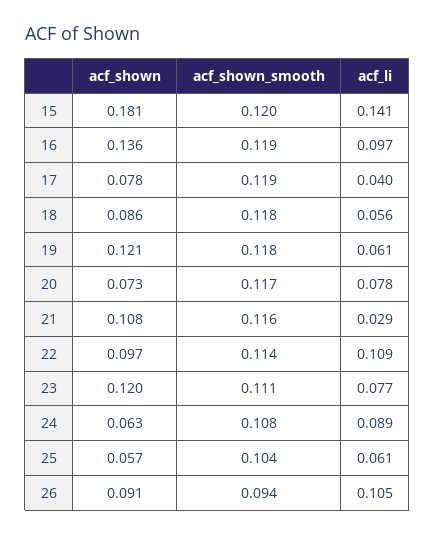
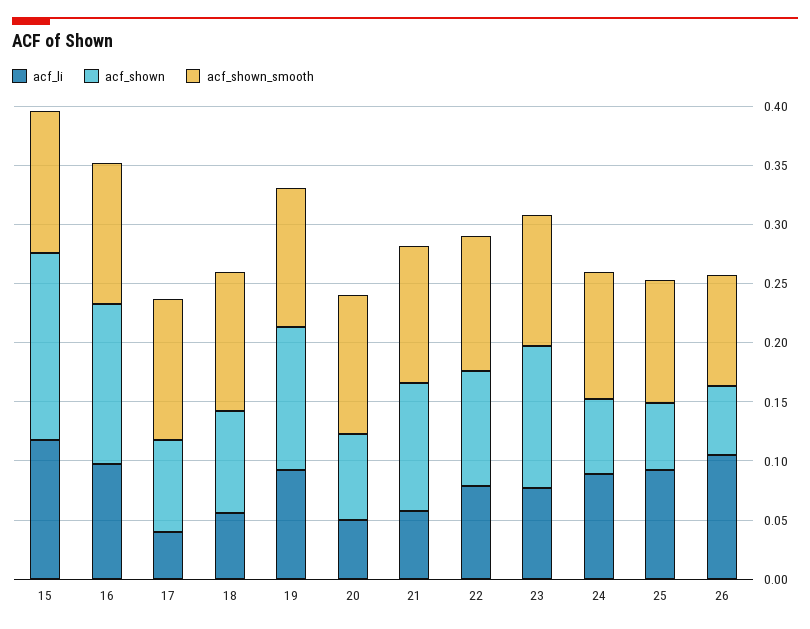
  {
    "acf_shown": {
-     "15": 0.181,
+     "15": 0.16,
      "16": 0.136,
      "17": 0.078,
      "18": 0.086,
      "19": 0.121,
      "20": 0.073,
      "21": 0.108,
      "22": 0.097,
      "23": 0.12,
      "24": 0.063,
      "25": 0.057,
-     "26": 0.091
+     "26": 0.06
    },
    "acf_shown_smooth": {
      "15": 0.12,
      "16": 0.119,
      "17": 0.119,
      "18": 0.118,
      "19": 0.118,
      "20": 0.117,
      "21": 0.116,
      "22": 0.114,
      "23": 0.111,
      "24": 0.108,
      "25": 0.104,
      "26": 0.094
    },
    "acf_li": {
-     "15": 0.141,
+     "15": 0.12,
      "16": 0.097,
      "17": 0.04,
      "18": 0.056,
-     "19": 0.061,
+     "19": 0.09,
-     "20": 0.078,
+     "20": 0.05,
-     "21": 0.029,
+     "21": 0.06,
-     "22": 0.109,
+     "22": 0.08,
      "23": 0.077,
      "24": 0.089,
-     "25": 0.061,
+     "25": 0.09,
      "26": 0.105
    }
  }

